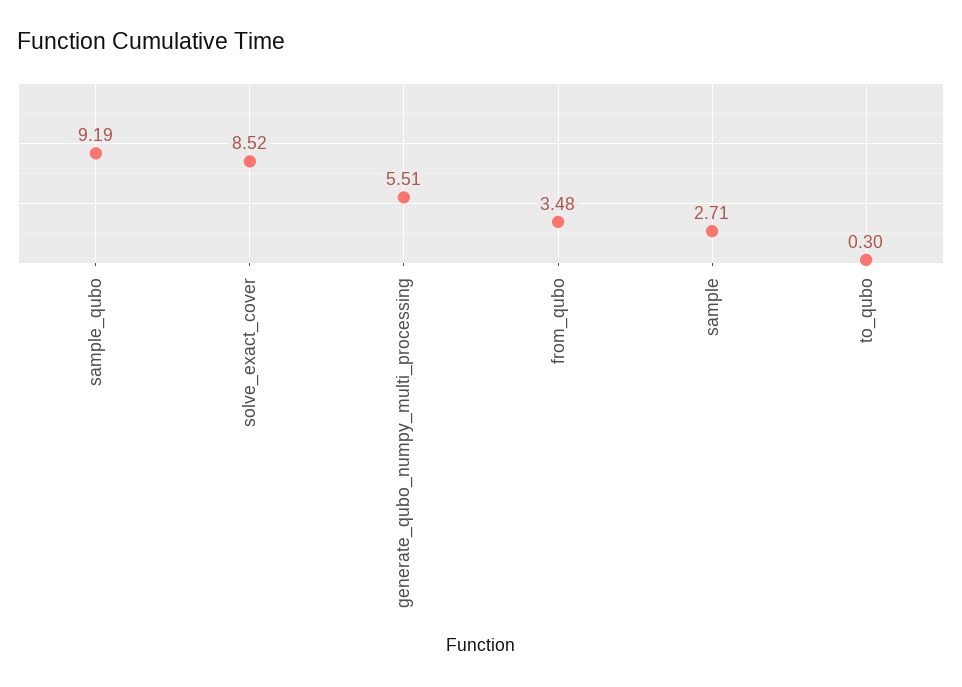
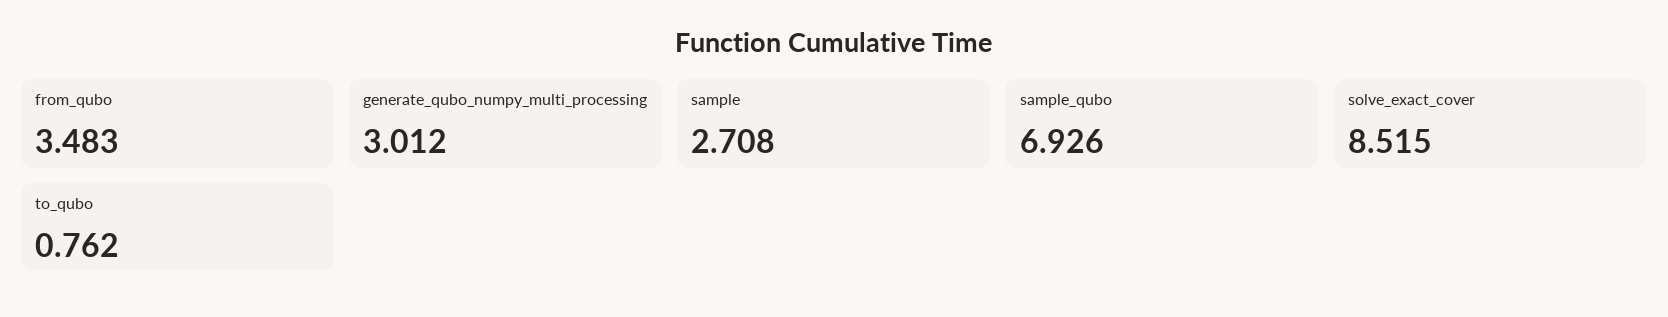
  {
-   "sample_qubo": 9.19,
+   "sample_qubo": 6.926,
    "solve_exact_cover": 8.515,
-   "generate_qubo_numpy_multi_processing": 5.51,
+   "generate_qubo_numpy_multi_processing": 3.012,
    "from_qubo": 3.483,
    "sample": 2.708,
-   "to_qubo": 0.3
+   "to_qubo": 0.762
  }

